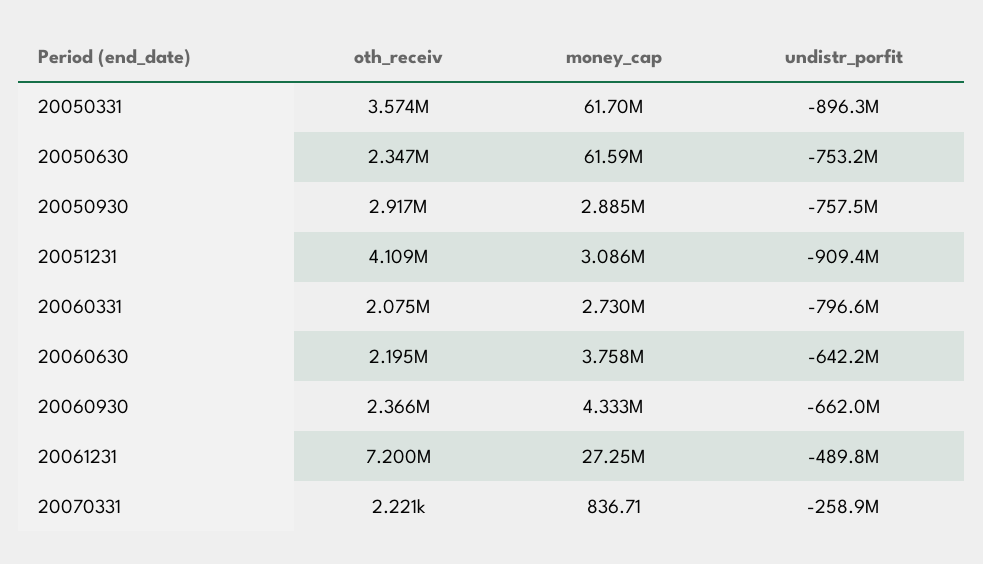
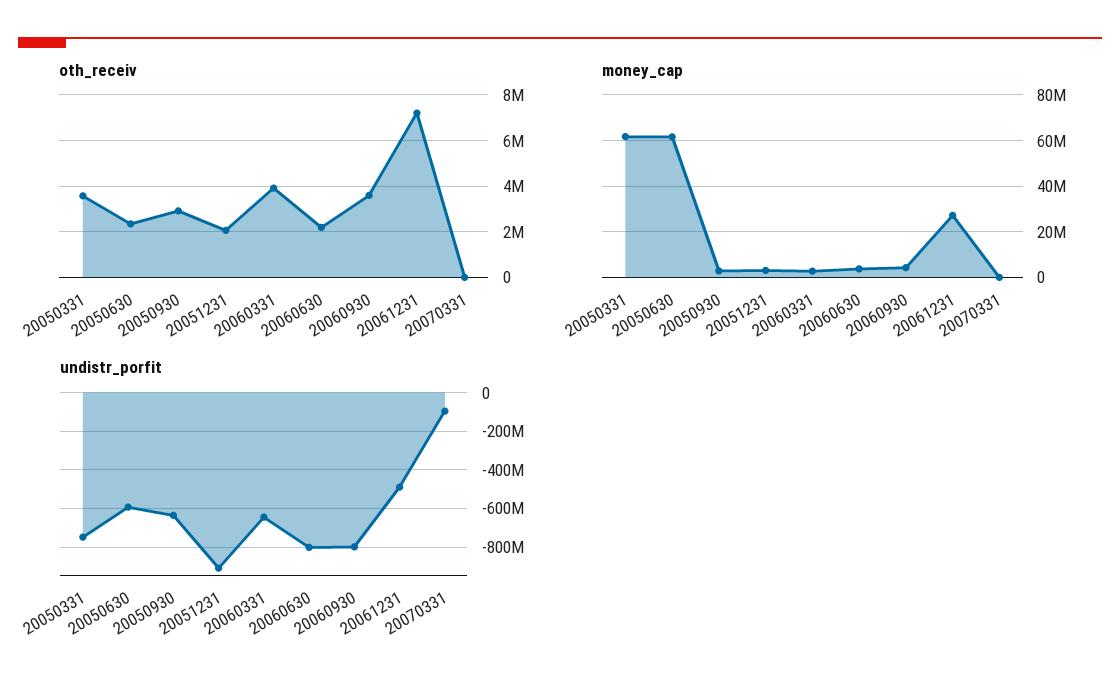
  {
    "oth_receiv": {
      "20050331": 3574000,
      "20050630": 2347000,
      "20050930": 2917000,
-     "20051231": 4109000,
+     "20051231": 2000000,
-     "20060331": 2075000,
+     "20060331": 4000000,
      "20060630": 2195000,
-     "20060930": 2366000,
+     "20060930": 3500000,
      "20061231": 7200000,
      "20070331": 2221
    },
    "money_cap": {
      "20050331": 61700000,
      "20050630": 61590000,
      "20050930": 2885000,
      "20051231": 3086000,
      "20060331": 2730000,
      "20060630": 3758000,
      "20060930": 4333000,
      "20061231": 27250000,
      "20070331": 836.71
    },
    "undistr_porfit": {
-     "20050331": -896300000,
+     "20050331": -750000000,
-     "20050630": -753200000,
+     "20050630": -600000000,
-     "20050930": -757500000,
+     "20050930": -650000000,
      "20051231": -909400000,
-     "20060331": -796600000,
+     "20060331": -650000000,
-     "20060630": -642200000,
+     "20060630": -800000000,
-     "20060930": -662000000,
+     "20060930": -800000000,
      "20061231": -489800000,
-     "20070331": -258900000
+     "20070331": -100000000
    }
  }

